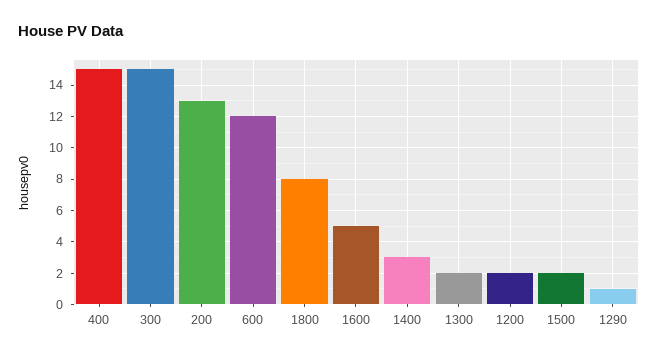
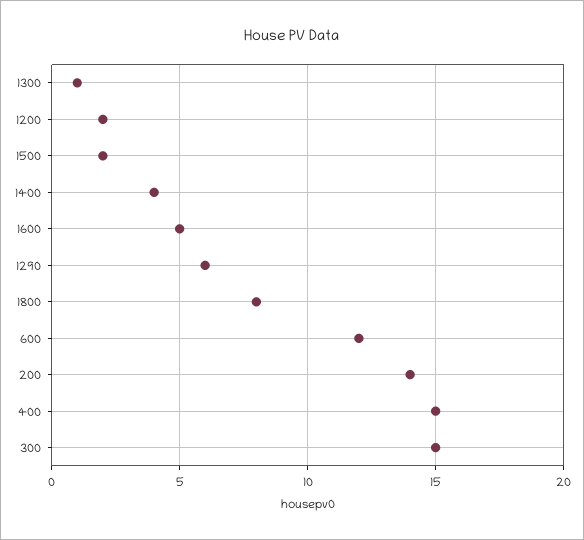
  {
    "400": 15,
    "300": 15,
-   "200": 13,
+   "200": 14,
    "600": 12,
    "1800": 8,
    "1600": 5,
-   "1400": 3,
+   "1400": 4,
-   "1300": 2,
+   "1300": 1,
    "1200": 2,
    "1500": 2,
-   "1290": 1
+   "1290": 6
  }

